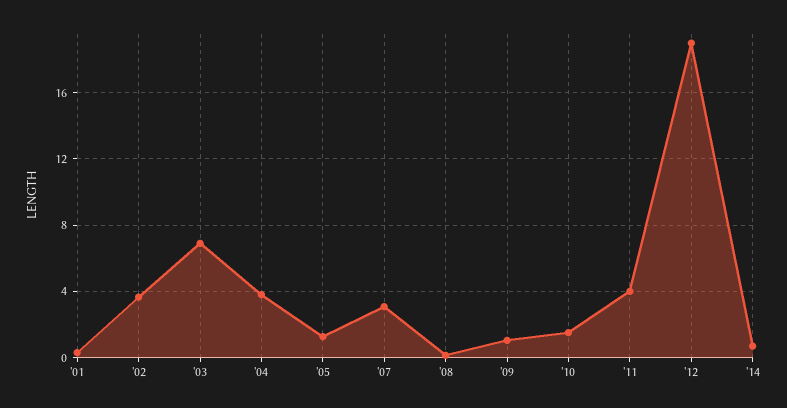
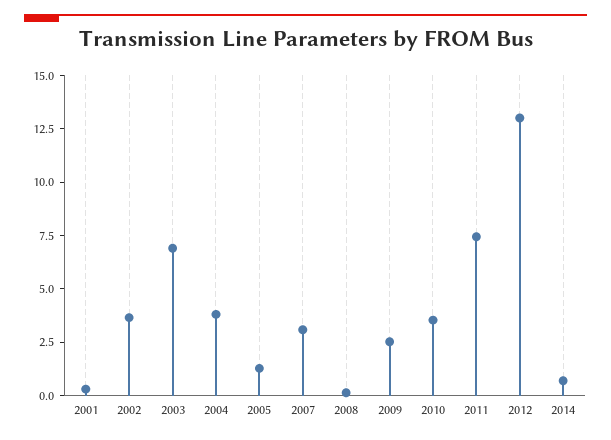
  {
    "'01": 0.5,
    "'02": 3.5,
    "'03": 7,
    "'04": 4,
    "'05": 1.5,
    "'07": 3,
    "'08": 0,
-   "'09": 1,
+   "'09": 2.5,
-   "'10": 1.5,
+   "'10": 3.5,
-   "'11": 4,
+   "'11": 7.5,
-   "'12": 19,
+   "'12": 13,
    "'14": 0.5
  }

